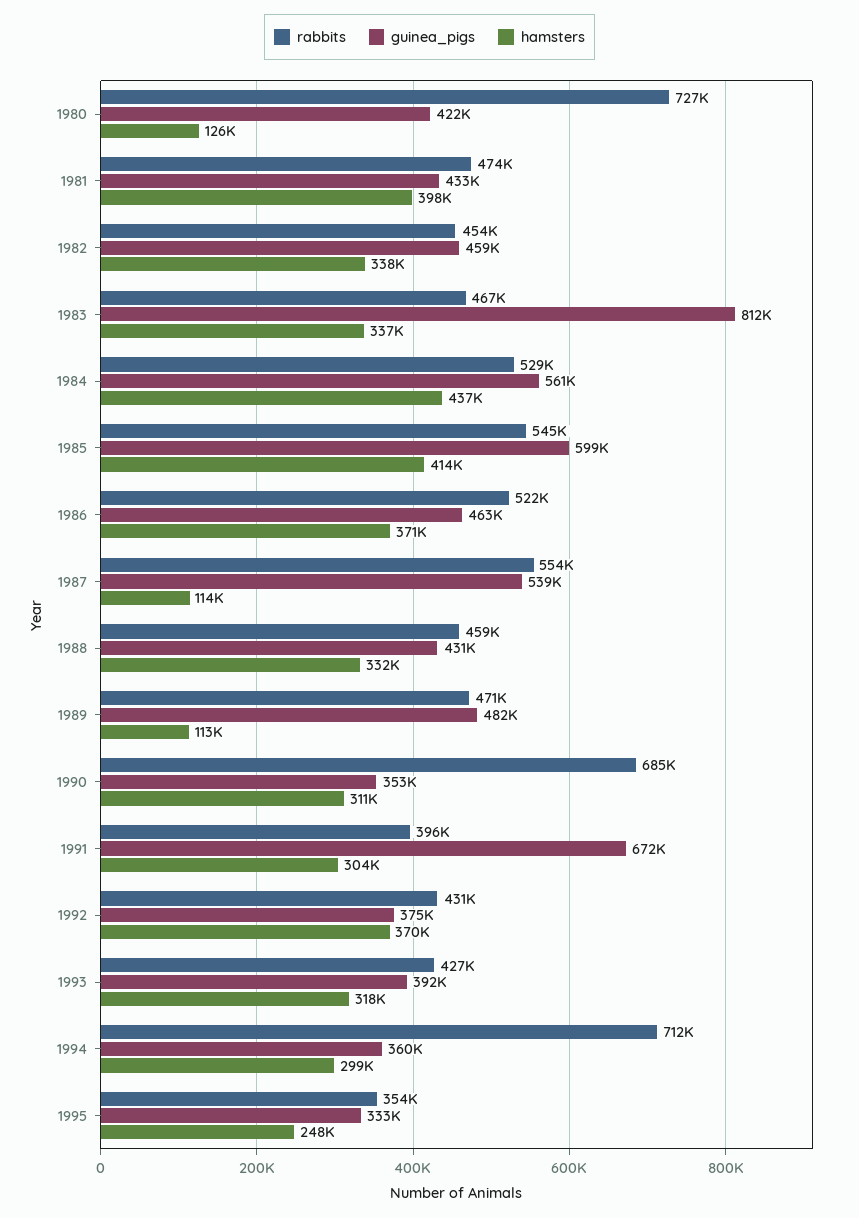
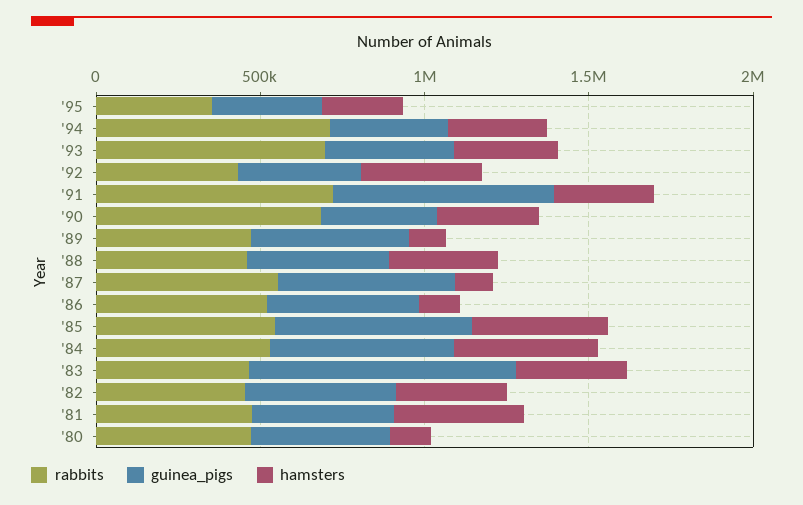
  {
    "rabbits": {
-     "1980": 727000,
+     "1980": 500000,
      "1981": 474000,
      "1982": 454000,
      "1983": 467000,
      "1984": 529000,
      "1985": 545000,
      "1986": 522000,
      "1987": 554000,
      "1988": 459000,
      "1989": 471000,
      "1990": 685000,
-     "1991": 396000,
+     "1991": 700000,
      "1992": 431000,
-     "1993": 427000,
+     "1993": 700000,
      "1994": 712000,
      "1995": 354000
    },
    "guinea_pigs": {
      "1980": 422000,
      "1981": 433000,
      "1982": 459000,
      "1983": 812000,
      "1984": 561000,
      "1985": 599000,
      "1986": 463000,
      "1987": 539000,
      "1988": 431000,
      "1989": 482000,
      "1990": 353000,
      "1991": 672000,
      "1992": 375000,
      "1993": 392000,
      "1994": 360000,
      "1995": 333000
    },
    "hamsters": {
      "1980": 126000,
      "1981": 398000,
      "1982": 338000,
      "1983": 337000,
      "1984": 437000,
      "1985": 414000,
-     "1986": 371000,
+     "1986": 100000,
      "1987": 114000,
      "1988": 332000,
      "1989": 113000,
      "1990": 311000,
      "1991": 304000,
      "1992": 370000,
      "1993": 318000,
      "1994": 299000,
      "1995": 248000
    }
  }

